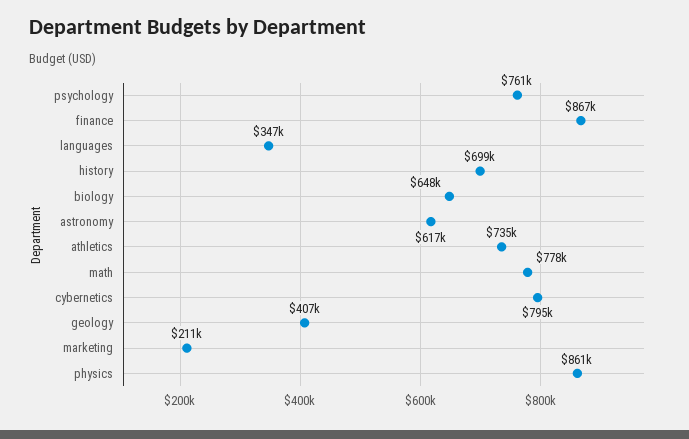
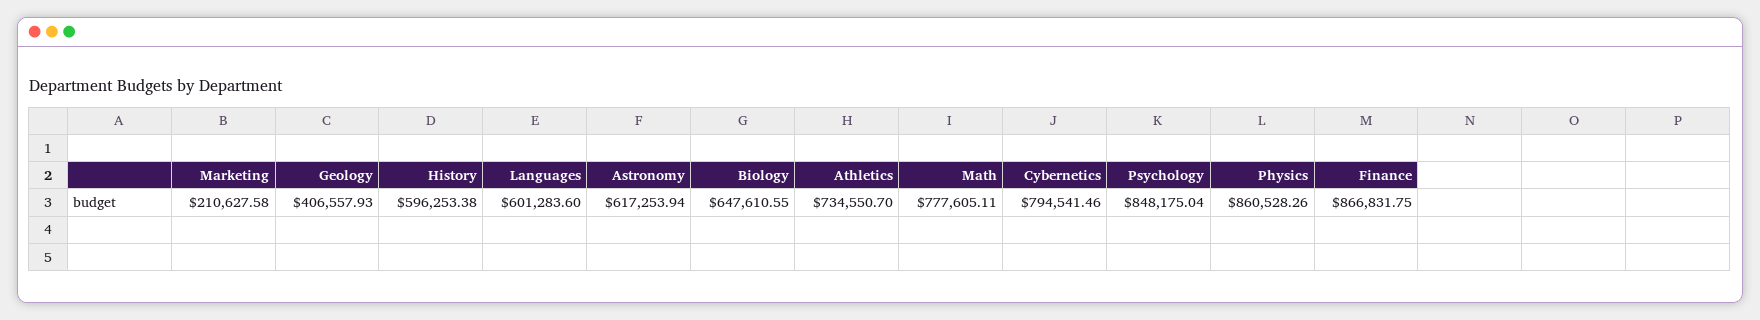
  {
-   "psychology": 761000,
+   "psychology": 848175.04,
    "finance": 866831.75,
-   "languages": 347000,
+   "languages": 601283.6,
-   "history": 699000,
+   "history": 596253.38,
    "biology": 647610.55,
    "astronomy": 617253.94,
    "athletics": 734550.7,
    "math": 777605.11,
    "cybernetics": 794541.46,
    "geology": 406557.93,
    "marketing": 210627.58,
    "physics": 860528.26
  }

